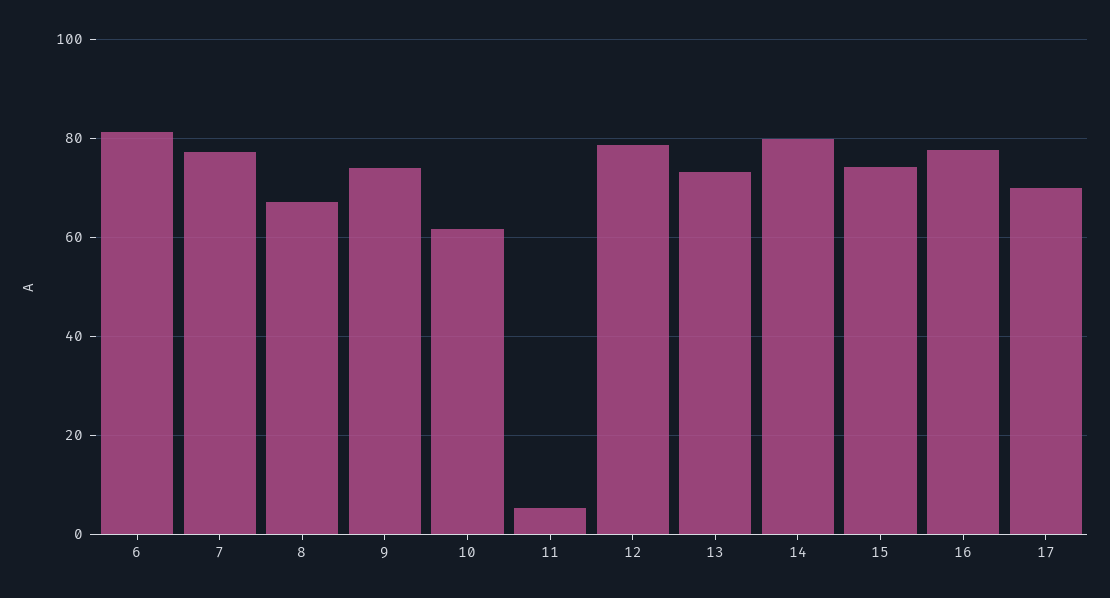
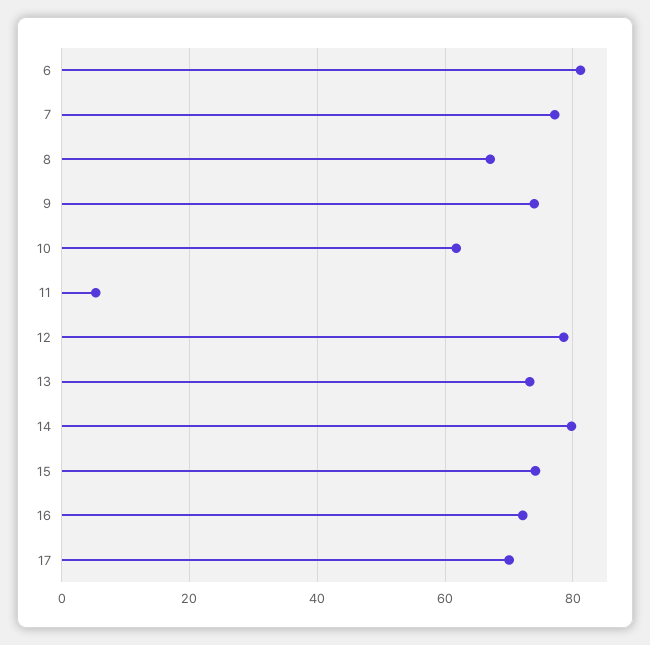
  {
    "6": 82,
    "7": 78,
    "8": 68,
    "9": 74,
    "10": 62,
    "11": 6,
    "12": 78,
    "13": 74,
    "14": 80,
    "15": 74,
-   "16": 78,
+   "16": 72,
    "17": 70
  }

